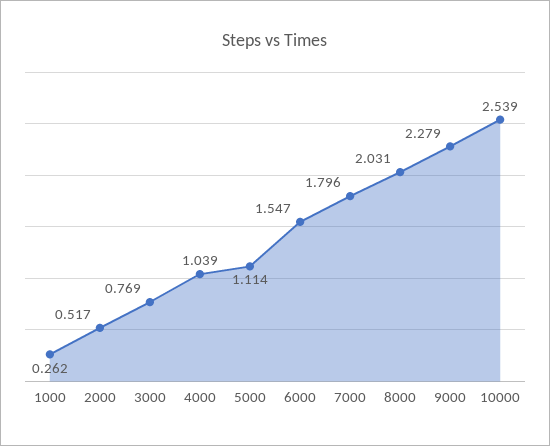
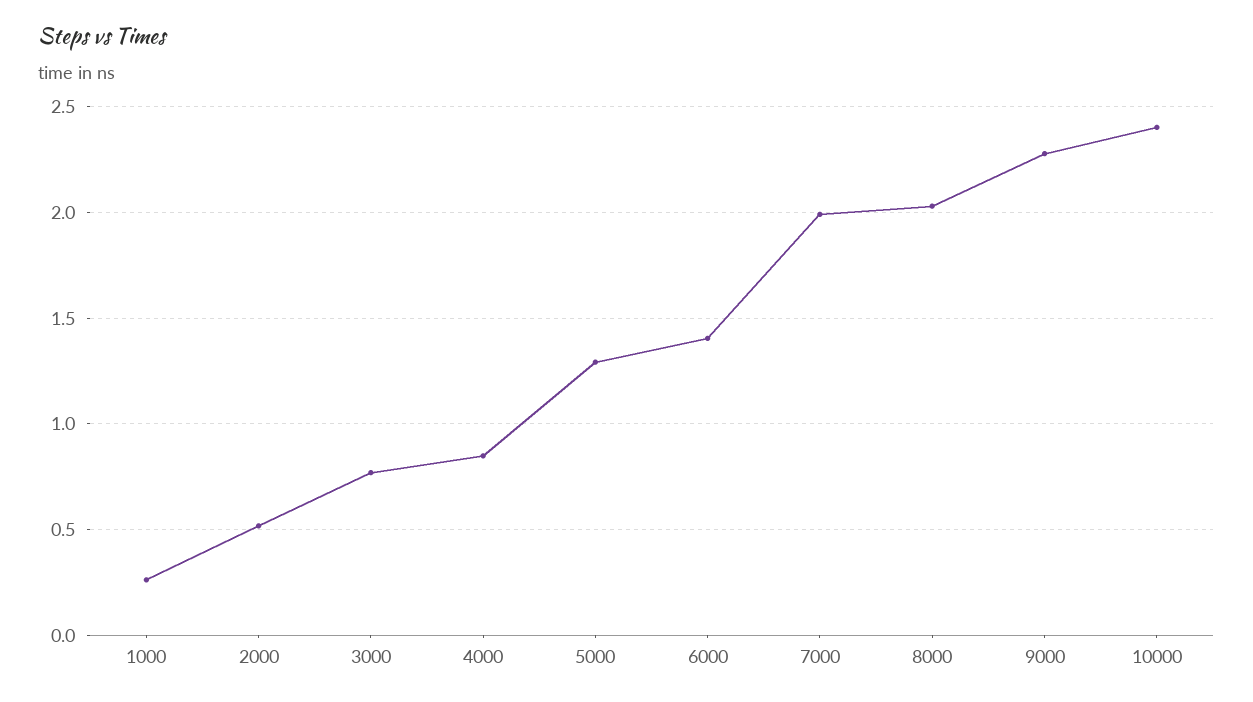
  {
    "1000": 0.262,
    "2000": 0.517,
    "3000": 0.769,
-   "4000": 1.039,
+   "4000": 0.85,
-   "5000": 1.114,
+   "5000": 1.3,
-   "6000": 1.547,
+   "6000": 1.4,
-   "7000": 1.796,
+   "7000": 2,
    "8000": 2.031,
    "9000": 2.279,
-   "10000": 2.539
+   "10000": 2.4
  }

